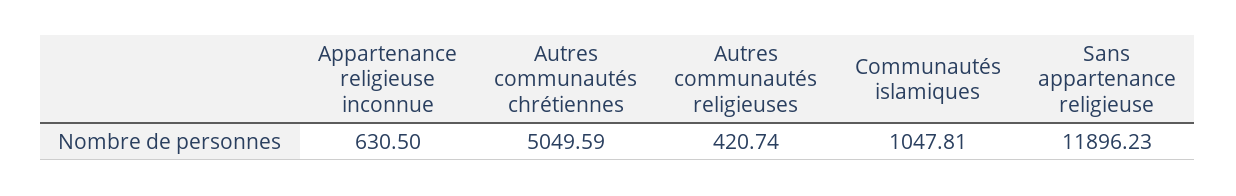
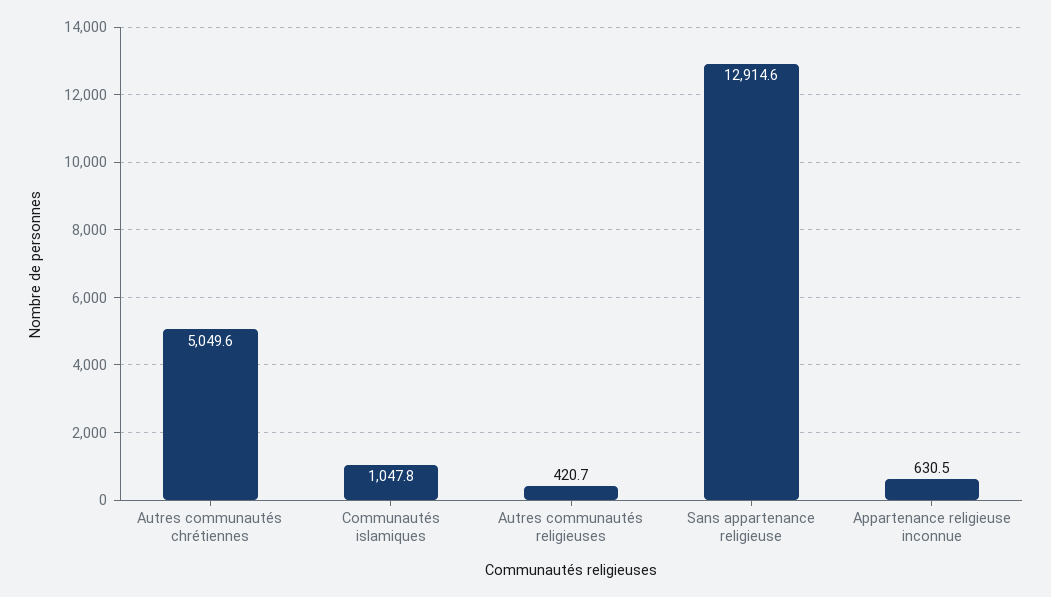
  {
    "Appartenance religieuse inconnue": 630.5,
    "Autres communautés chrétiennes": 5049.59,
    "Autres communautés religieuses": 420.74,
    "Communautés islamiques": 1047.81,
-   "Sans appartenance religieuse": 11896.23
+   "Sans appartenance religieuse": 12914.6
  }

